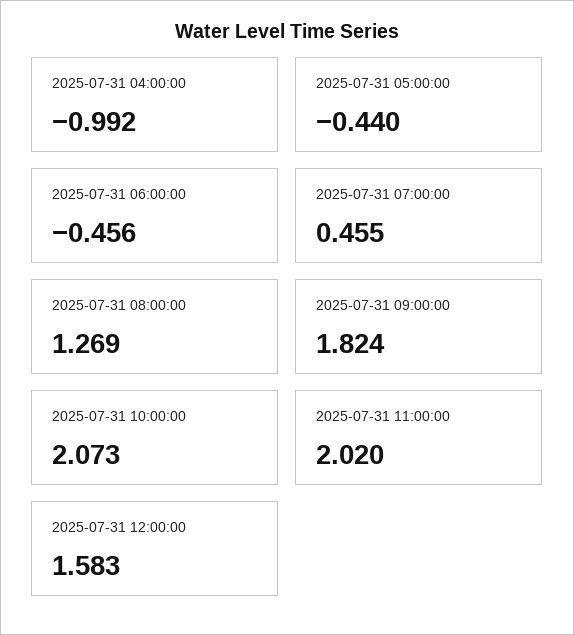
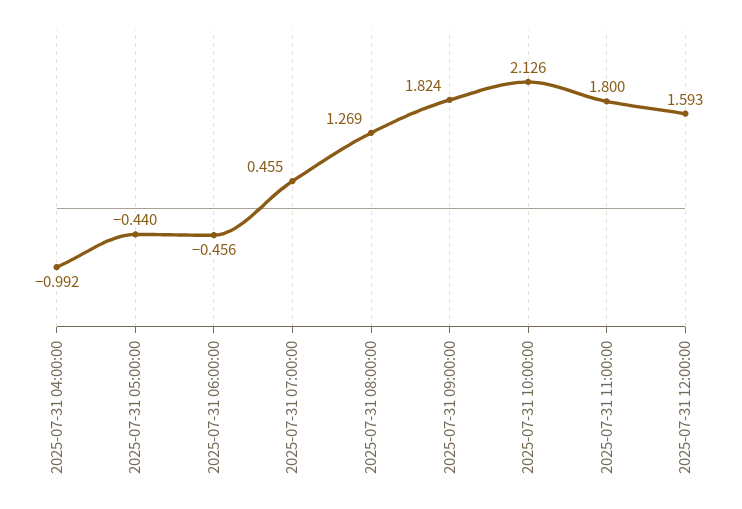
  {
    "2025-07-31 04:00:00": -0.992,
    "2025-07-31 05:00:00": -0.44,
    "2025-07-31 06:00:00": -0.456,
    "2025-07-31 07:00:00": 0.455,
    "2025-07-31 08:00:00": 1.269,
    "2025-07-31 09:00:00": 1.824,
-   "2025-07-31 10:00:00": 2.073,
+   "2025-07-31 10:00:00": 2.126,
-   "2025-07-31 11:00:00": 2.02,
+   "2025-07-31 11:00:00": 1.8,
-   "2025-07-31 12:00:00": 1.583
+   "2025-07-31 12:00:00": 1.593
  }

